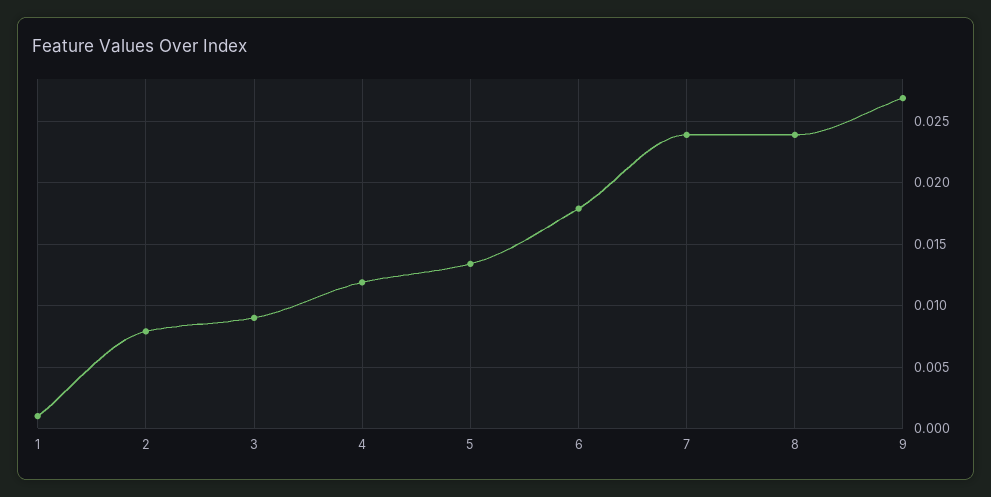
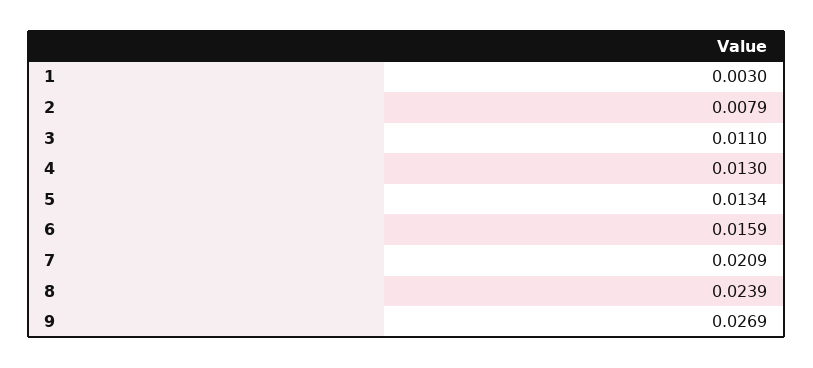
  {
-   "1": 0.001,
+   "1": 0.003,
    "2": 0.0079,
-   "3": 0.009,
+   "3": 0.011,
-   "4": 0.012,
+   "4": 0.013,
    "5": 0.0134,
-   "6": 0.018,
+   "6": 0.0159,
-   "7": 0.024,
+   "7": 0.0209,
    "8": 0.0239,
    "9": 0.0269
  }

